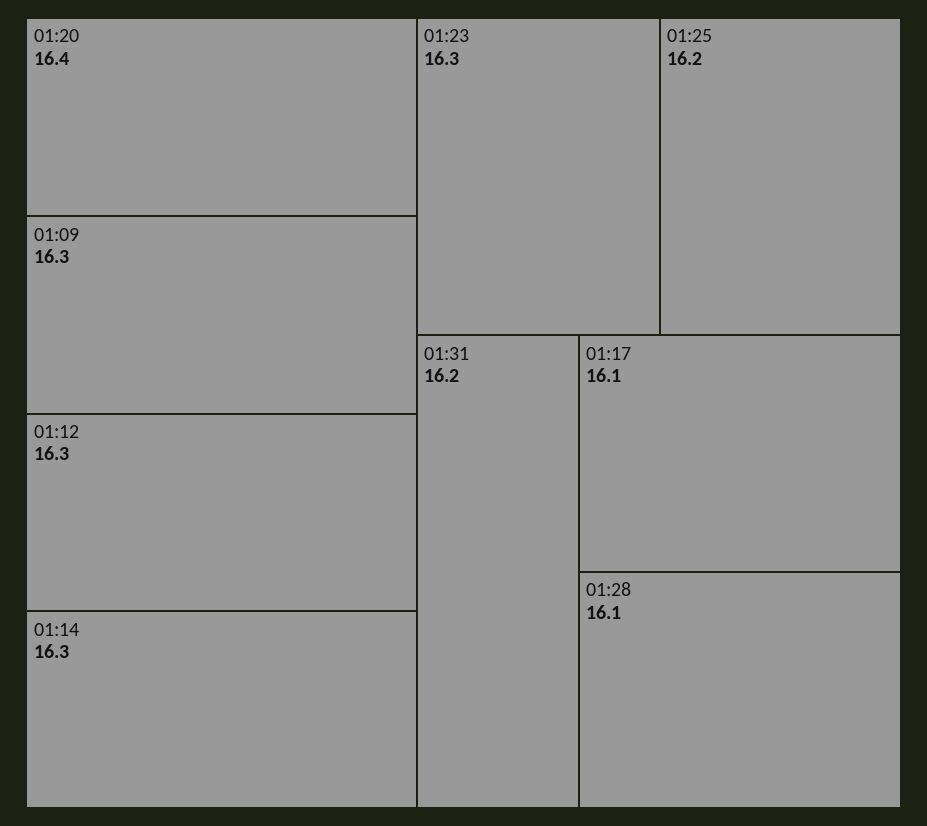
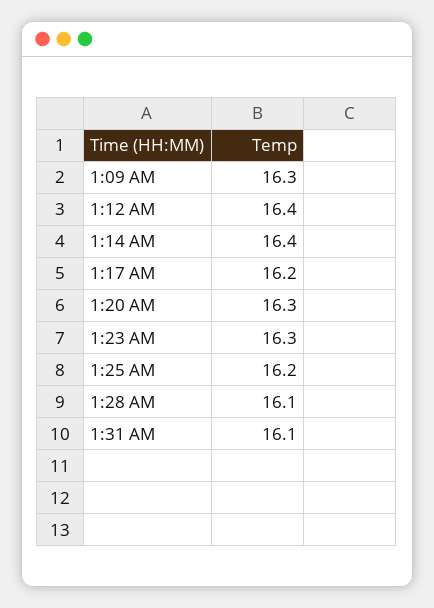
  {
-   "01:20": 16.4,
+   "01:20": 16.3,
    "01:09": 16.3,
-   "01:12": 16.3,
+   "01:12": 16.4,
-   "01:14": 16.3,
+   "01:14": 16.4,
    "01:23": 16.3,
    "01:25": 16.2,
-   "01:31": 16.2,
+   "01:31": 16.1,
-   "01:17": 16.1,
+   "01:17": 16.2,
    "01:28": 16.1
  }

